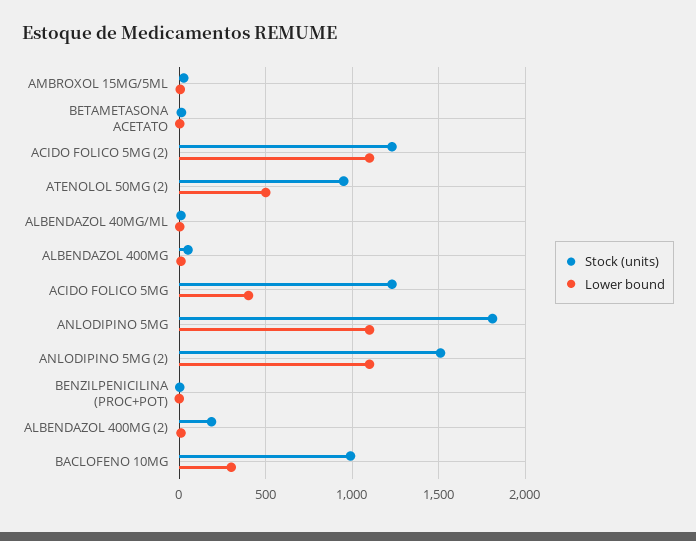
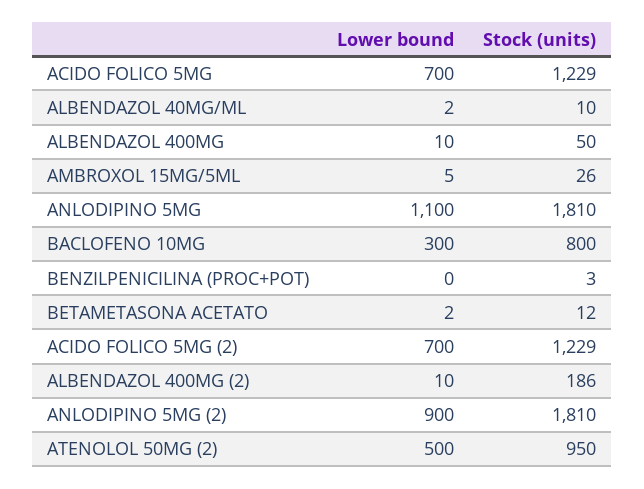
  {
    "Stock (units)": {
      "AMBROXOL 15MG/5ML": 26,
      "BETAMETASONA ACETATO": 12,
      "ACIDO FOLICO 5MG (2)": 1229,
      "ATENOLOL 50MG (2)": 950,
      "ALBENDAZOL 40MG/ML": 10,
      "ALBENDAZOL 400MG": 50,
      "ACIDO FOLICO 5MG": 1229,
      "ANLODIPINO 5MG": 1810,
-     "ANLODIPINO 5MG (2)": 1500,
+     "ANLODIPINO 5MG (2)": 1810,
      "BENZILPENICILINA (PROC+POT)": 3,
      "ALBENDAZOL 400MG (2)": 186,
-     "BACLOFENO 10MG": 1000
+     "BACLOFENO 10MG": 800
    },
    "Lower bound": {
      "AMBROXOL 15MG/5ML": 5,
      "BETAMETASONA ACETATO": 2,
-     "ACIDO FOLICO 5MG (2)": 1100,
+     "ACIDO FOLICO 5MG (2)": 700,
      "ATENOLOL 50MG (2)": 500,
      "ALBENDAZOL 40MG/ML": 2,
      "ALBENDAZOL 400MG": 10,
-     "ACIDO FOLICO 5MG": 400,
+     "ACIDO FOLICO 5MG": 700,
      "ANLODIPINO 5MG": 1100,
-     "ANLODIPINO 5MG (2)": 1100,
+     "ANLODIPINO 5MG (2)": 900,
      "BENZILPENICILINA (PROC+POT)": 0,
      "ALBENDAZOL 400MG (2)": 10,
      "BACLOFENO 10MG": 300
    }
  }

